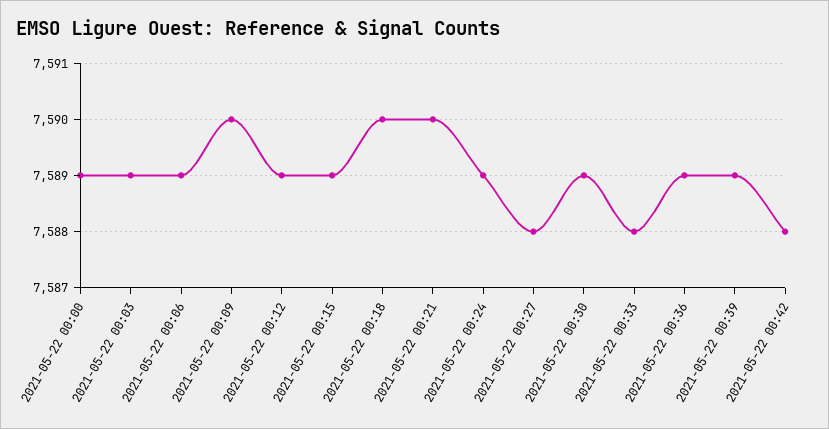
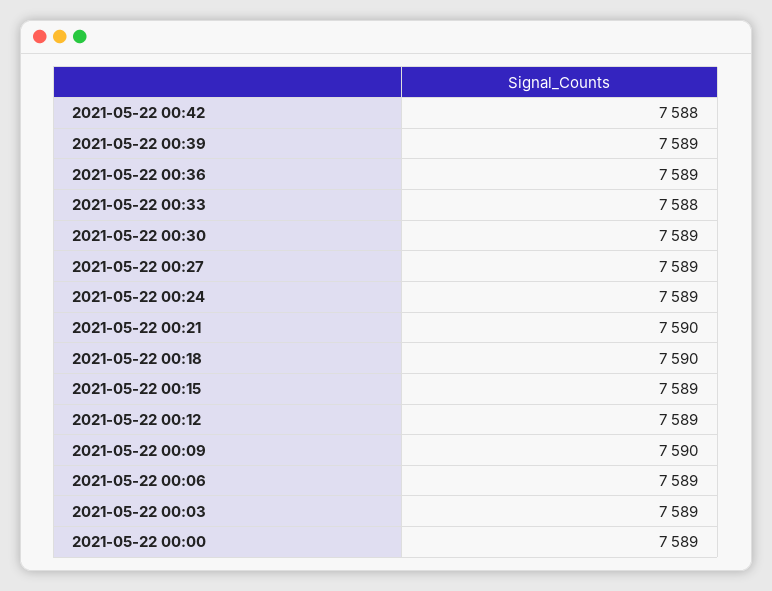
  {
    "2021-05-22 00:00": 7589,
    "2021-05-22 00:03": 7589,
    "2021-05-22 00:06": 7589,
    "2021-05-22 00:09": 7590,
    "2021-05-22 00:12": 7589,
    "2021-05-22 00:15": 7589,
    "2021-05-22 00:18": 7590,
    "2021-05-22 00:21": 7590,
    "2021-05-22 00:24": 7589,
-   "2021-05-22 00:27": 7588,
+   "2021-05-22 00:27": 7589,
    "2021-05-22 00:30": 7589,
    "2021-05-22 00:33": 7588,
    "2021-05-22 00:36": 7589,
    "2021-05-22 00:39": 7589,
    "2021-05-22 00:42": 7588
  }

